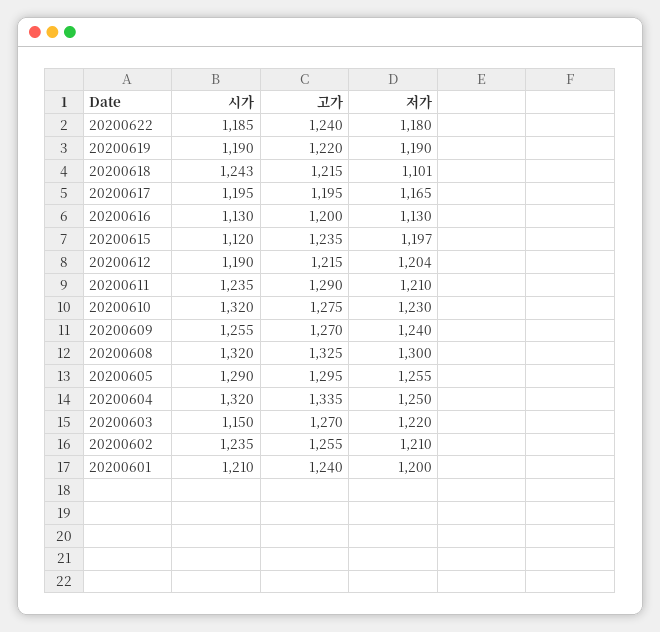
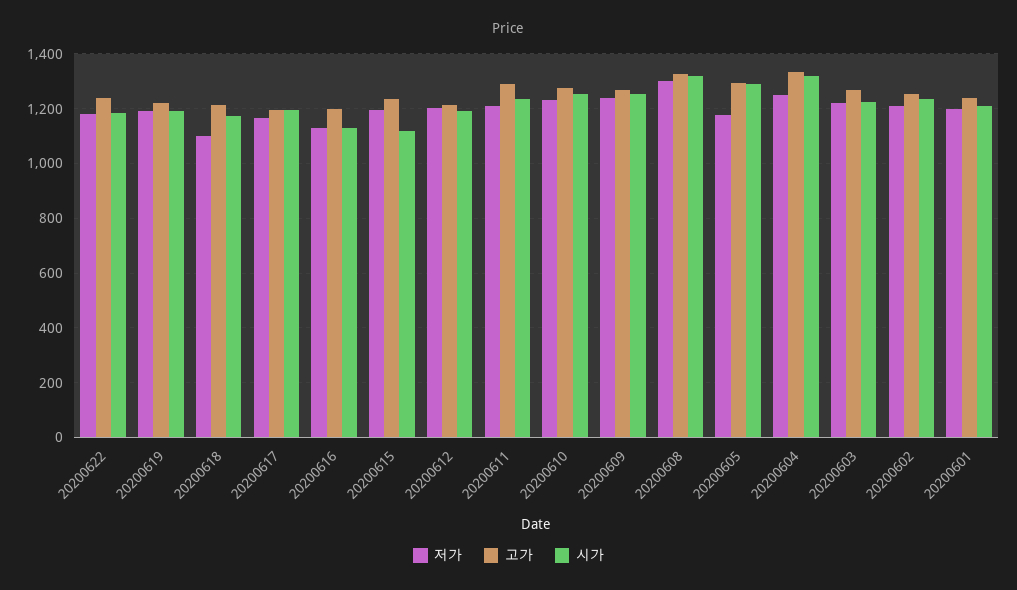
  {
    "시가": {
      "20200622": 1185,
      "20200619": 1190,
-     "20200618": 1243,
+     "20200618": 1175,
      "20200617": 1195,
      "20200616": 1130,
      "20200615": 1120,
      "20200612": 1190,
      "20200611": 1235,
-     "20200610": 1320,
+     "20200610": 1250,
      "20200609": 1255,
      "20200608": 1320,
      "20200605": 1290,
      "20200604": 1320,
-     "20200603": 1150,
+     "20200603": 1225,
      "20200602": 1235,
      "20200601": 1210
    },
    "고가": {
      "20200622": 1240,
      "20200619": 1220,
      "20200618": 1215,
      "20200617": 1195,
      "20200616": 1200,
      "20200615": 1235,
      "20200612": 1215,
      "20200611": 1290,
      "20200610": 1275,
      "20200609": 1270,
      "20200608": 1325,
      "20200605": 1295,
      "20200604": 1335,
      "20200603": 1270,
      "20200602": 1255,
      "20200601": 1240
    },
    "저가": {
      "20200622": 1180,
      "20200619": 1190,
      "20200618": 1101,
      "20200617": 1165,
      "20200616": 1130,
      "20200615": 1197,
      "20200612": 1204,
      "20200611": 1210,
      "20200610": 1230,
      "20200609": 1240,
      "20200608": 1300,
-     "20200605": 1255,
+     "20200605": 1175,
      "20200604": 1250,
      "20200603": 1220,
      "20200602": 1210,
      "20200601": 1200
    }
  }

